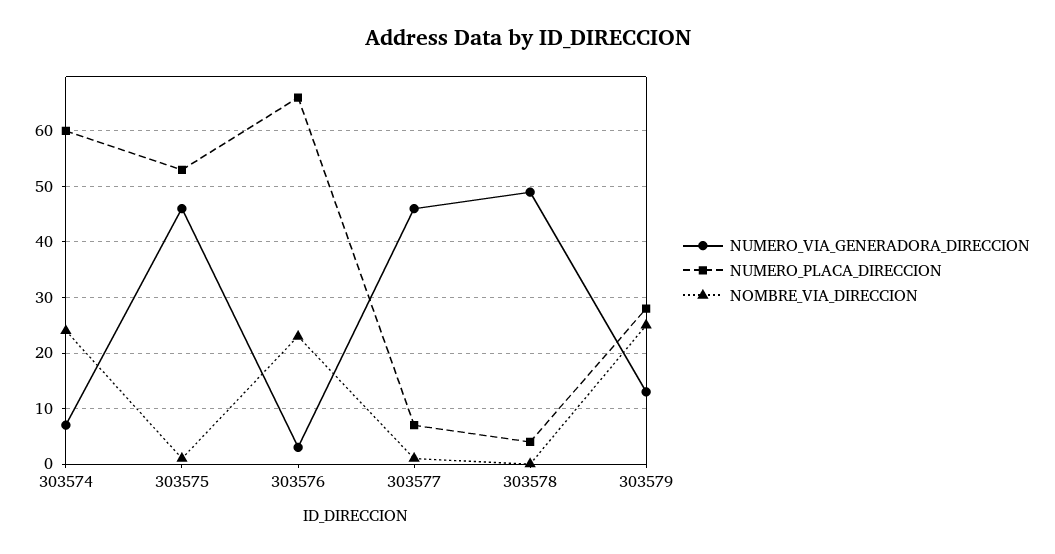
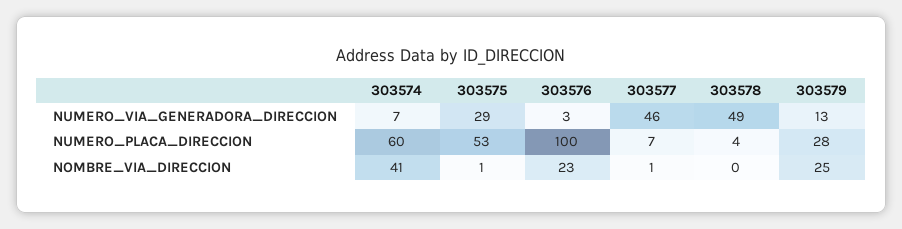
  {
    "NUMERO_VIA_GENERADORA_DIRECCION": {
      "303574": 7,
-     "303575": 45,
+     "303575": 29,
      "303576": 3,
      "303577": 46,
      "303578": 49,
      "303579": 13
    },
    "NUMERO_PLACA_DIRECCION": {
      "303574": 60,
      "303575": 53,
-     "303576": 65,
+     "303576": 100,
      "303577": 7,
      "303578": 4,
      "303579": 28
    },
    "NOMBRE_VIA_DIRECCION": {
-     "303574": 25,
+     "303574": 41,
      "303575": 1,
      "303576": 23,
      "303577": 1,
      "303578": 0,
      "303579": 25
    }
  }

